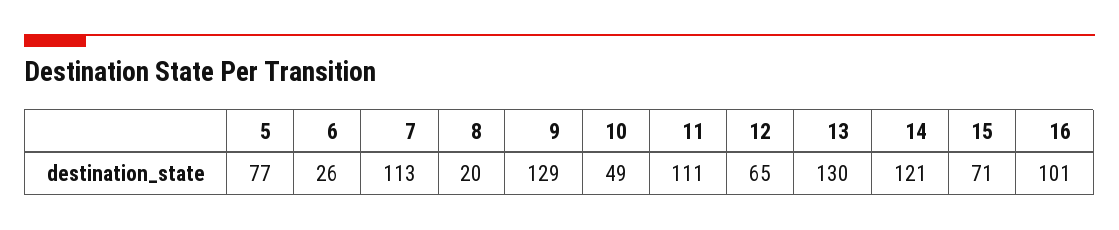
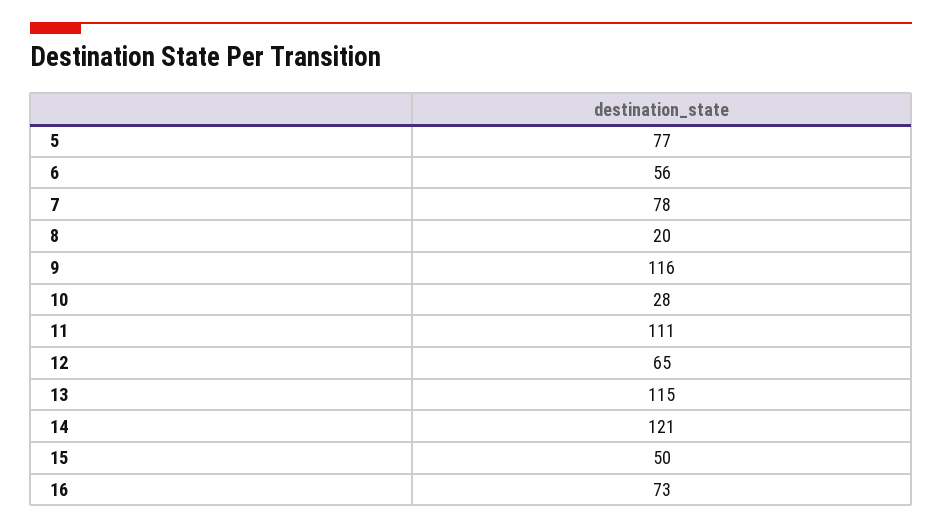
  {
    "5": 77,
-   "6": 26,
+   "6": 56,
-   "7": 113,
+   "7": 78,
    "8": 20,
-   "9": 129,
+   "9": 116,
-   "10": 49,
+   "10": 28,
    "11": 111,
    "12": 65,
-   "13": 130,
+   "13": 115,
    "14": 121,
-   "15": 71,
+   "15": 50,
-   "16": 101
+   "16": 73
  }

